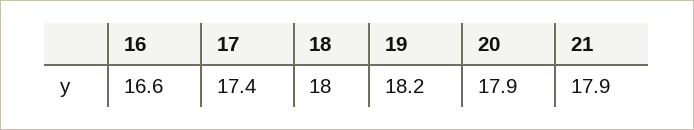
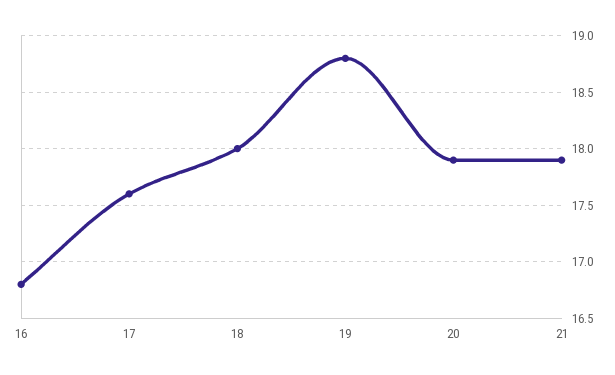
  {
-   "16": 16.6,
+   "16": 16.8,
-   "17": 17.4,
+   "17": 17.6,
    "18": 18,
-   "19": 18.2,
+   "19": 18.8,
    "20": 17.9,
    "21": 17.9
  }

